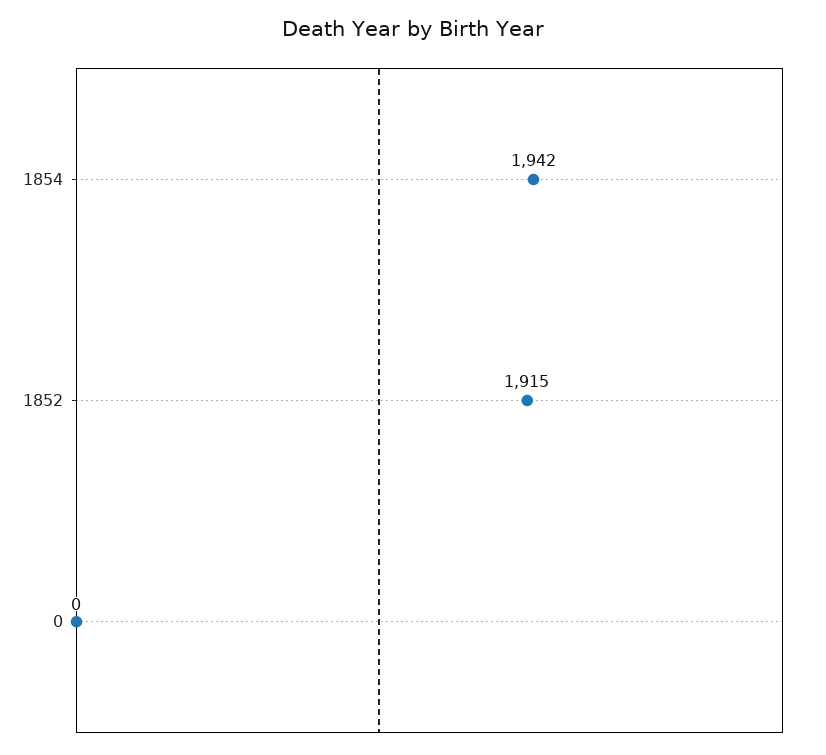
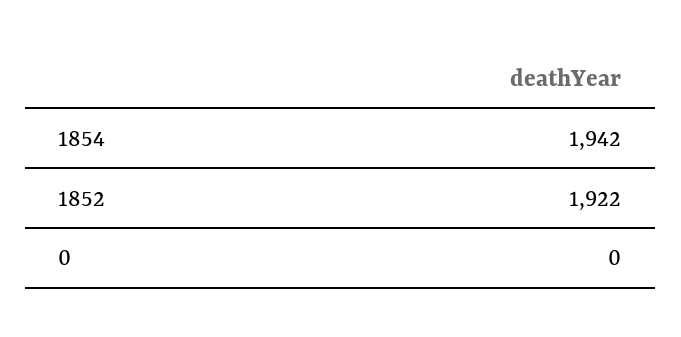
  {
    "1854": 1942,
-   "1852": 1915,
+   "1852": 1922,
    "0": 0
  }

